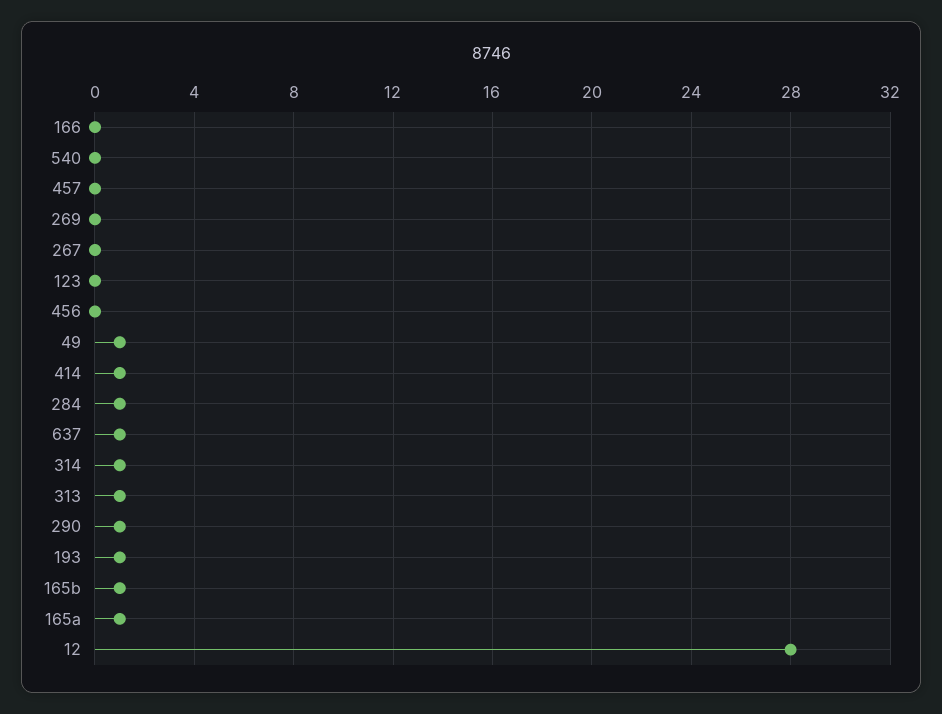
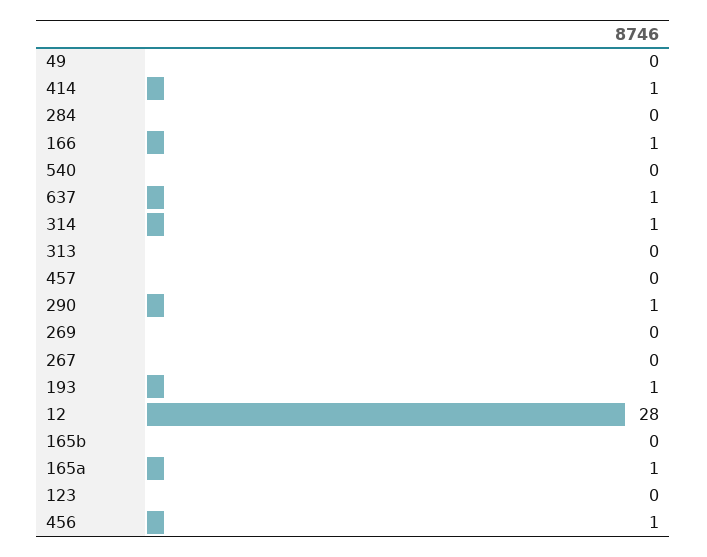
  {
-   "166": 0,
+   "166": 1,
    "540": 0,
    "457": 0,
    "269": 0,
    "267": 0,
    "123": 0,
-   "456": 0,
+   "456": 1,
-   "49": 1,
+   "49": 0,
    "414": 1,
-   "284": 1,
+   "284": 0,
    "637": 1,
    "314": 1,
-   "313": 1,
+   "313": 0,
    "290": 1,
    "193": 1,
-   "165b": 1,
+   "165b": 0,
    "165a": 1,
    "12": 28
  }

